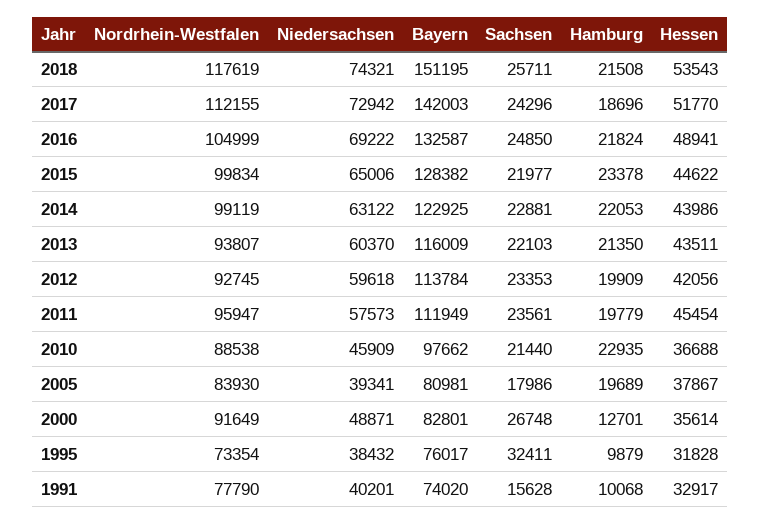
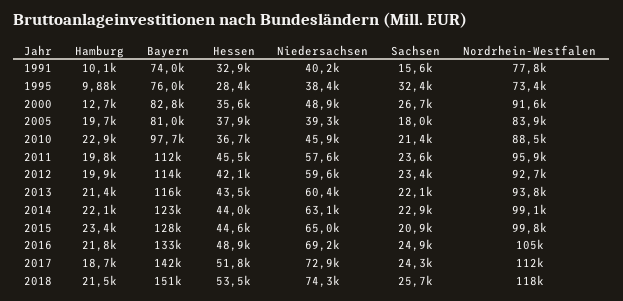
  {
    "Nordrhein-Westfalen": {
      "2018": 117619,
      "2017": 112155,
      "2016": 104999,
      "2015": 99834,
      "2014": 99119,
      "2013": 93807,
      "2012": 92745,
      "2011": 95947,
      "2010": 88538,
      "2005": 83930,
      "2000": 91649,
      "1995": 73354,
      "1991": 77790
    },
    "Niedersachsen": {
      "2018": 74321,
      "2017": 72942,
      "2016": 69222,
      "2015": 65006,
      "2014": 63122,
      "2013": 60370,
      "2012": 59618,
      "2011": 57573,
      "2010": 45909,
      "2005": 39341,
      "2000": 48871,
      "1995": 38432,
      "1991": 40201
    },
    "Bayern": {
      "2018": 151195,
      "2017": 142003,
      "2016": 132587,
      "2015": 128382,
      "2014": 122925,
      "2013": 116009,
      "2012": 113784,
      "2011": 111949,
      "2010": 97662,
      "2005": 80981,
      "2000": 82801,
      "1995": 76017,
      "1991": 74020
    },
    "Sachsen": {
      "2018": 25711,
      "2017": 24296,
      "2016": 24850,
-     "2015": 21977,
+     "2015": 20900,
      "2014": 22881,
      "2013": 22103,
      "2012": 23353,
      "2011": 23561,
      "2010": 21440,
      "2005": 17986,
      "2000": 26748,
      "1995": 32411,
      "1991": 15628
    },
    "Hamburg": {
      "2018": 21508,
      "2017": 18696,
      "2016": 21824,
      "2015": 23378,
      "2014": 22053,
      "2013": 21350,
      "2012": 19909,
      "2011": 19779,
      "2010": 22935,
      "2005": 19689,
      "2000": 12701,
      "1995": 9879,
      "1991": 10068
    },
    "Hessen": {
      "2018": 53543,
      "2017": 51770,
      "2016": 48941,
      "2015": 44622,
      "2014": 43986,
      "2013": 43511,
      "2012": 42056,
      "2011": 45454,
      "2010": 36688,
      "2005": 37867,
      "2000": 35614,
-     "1995": 31828,
+     "1995": 28400,
      "1991": 32917
    }
  }

